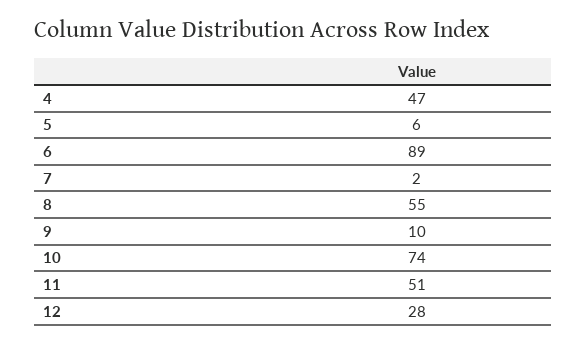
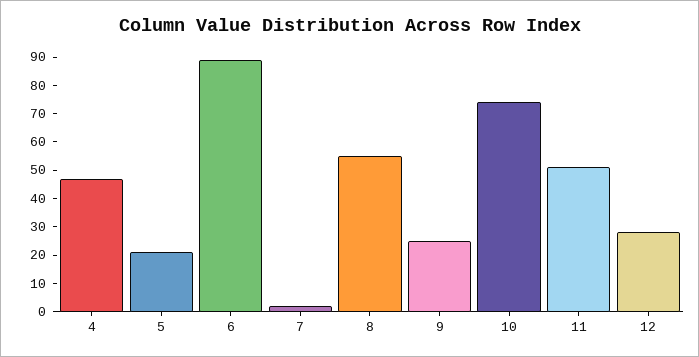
  {
    "4": 47,
-   "5": 6,
+   "5": 20,
    "6": 89,
    "7": 2,
    "8": 55,
-   "9": 10,
+   "9": 25,
    "10": 74,
    "11": 51,
    "12": 28
  }

